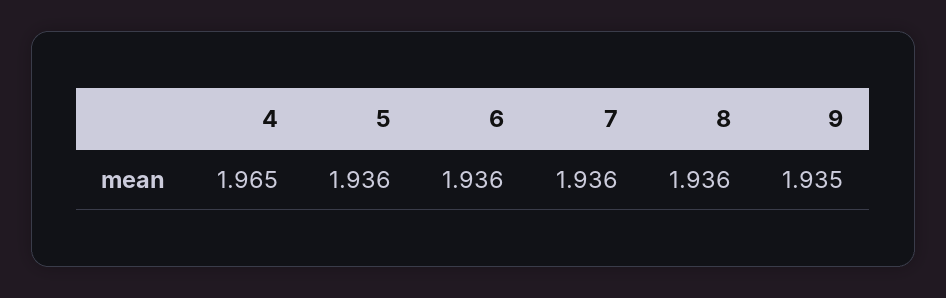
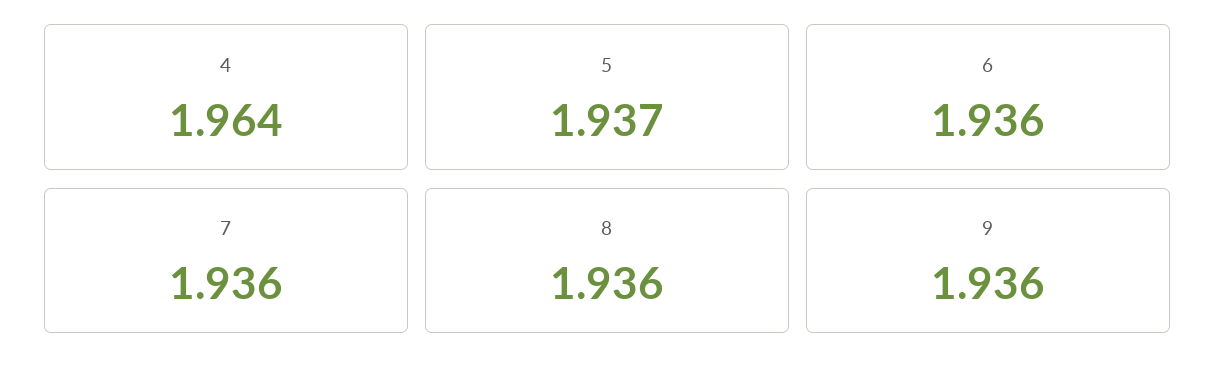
  {
-   "4": 1.965,
+   "4": 1.964,
-   "5": 1.936,
+   "5": 1.937,
    "6": 1.936,
    "7": 1.936,
    "8": 1.936,
-   "9": 1.935
+   "9": 1.936
  }

